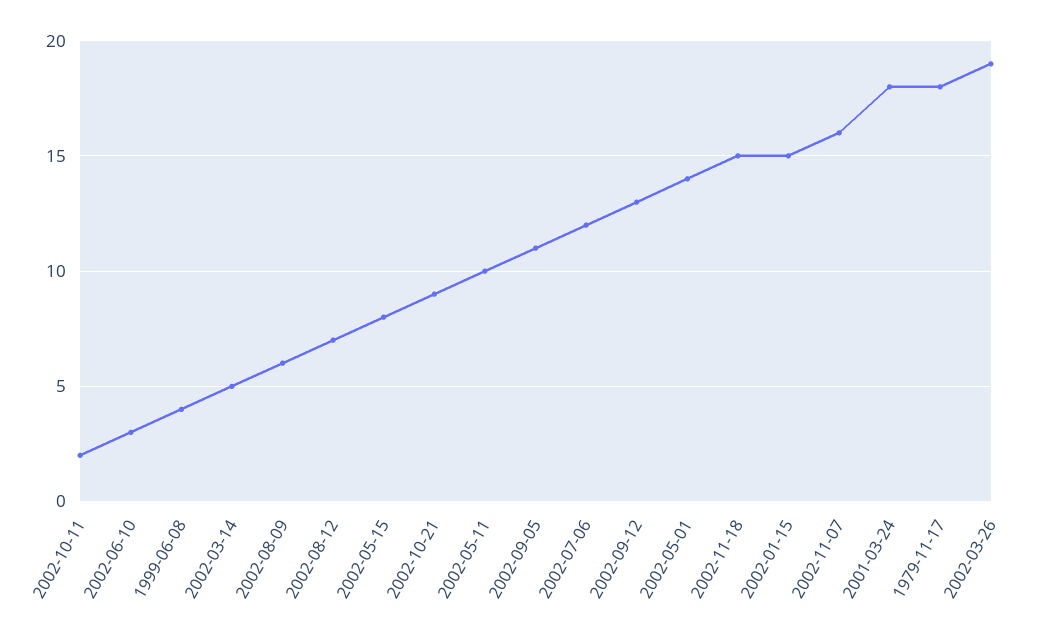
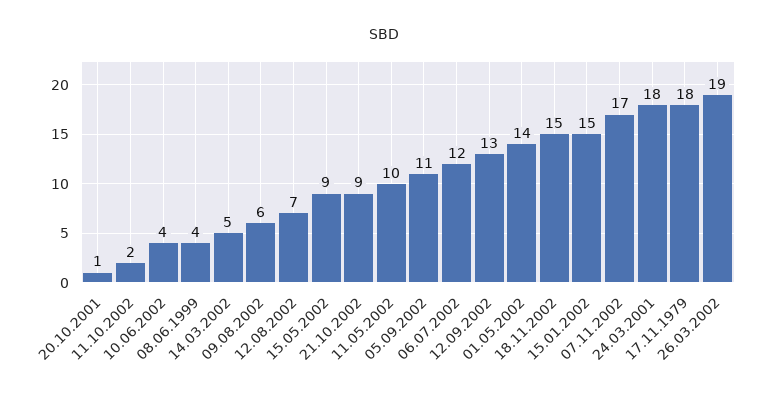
  {
    "2002-10-11": 2,
-   "2002-06-10": 3,
+   "2002-06-10": 4,
    "1999-06-08": 4,
    "2002-03-14": 5,
    "2002-08-09": 6,
    "2002-08-12": 7,
-   "2002-05-15": 8,
+   "2002-05-15": 9,
    "2002-10-21": 9,
    "2002-05-11": 10,
    "2002-09-05": 11,
    "2002-07-06": 12,
    "2002-09-12": 13,
    "2002-05-01": 14,
    "2002-11-18": 15,
    "2002-01-15": 15,
-   "2002-11-07": 16,
+   "2002-11-07": 17,
    "2001-03-24": 18,
    "1979-11-17": 18,
-   "2002-03-26": 19
+   "2002-03-26": 19,
+   "20.10.2001": 1
  }

